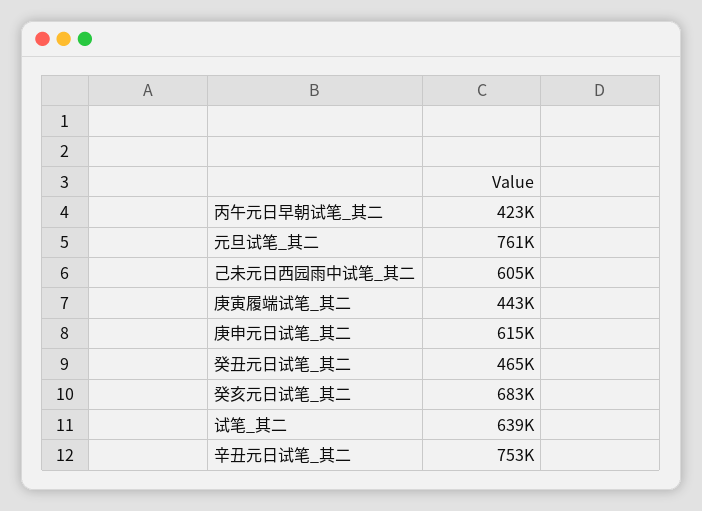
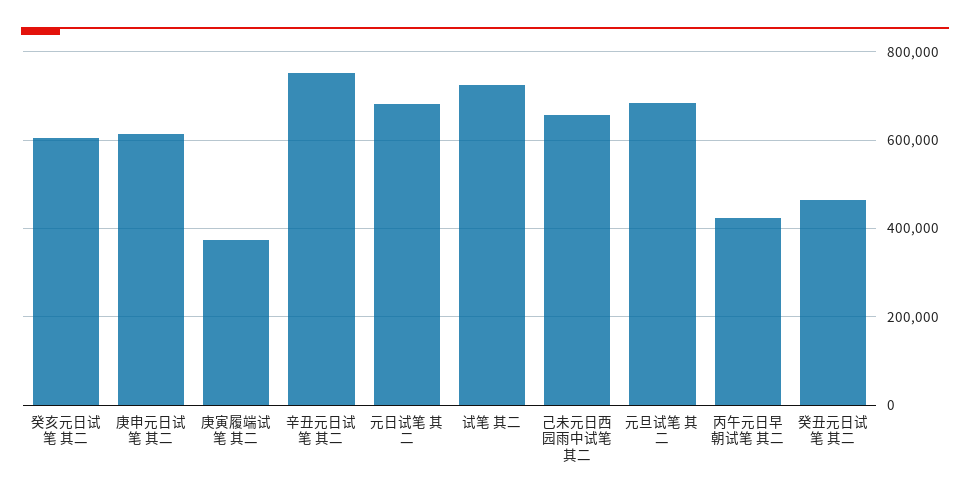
  {
    "丙午元日早朝试笔_其二": 423000,
-   "元旦试笔_其二": 761000,
+   "元旦试笔_其二": 680000,
-   "己未元日西园雨中试笔_其二": 605000,
+   "己未元日西园雨中试笔_其二": 660000,
-   "庚寅履端试笔_其二": 443000,
+   "庚寅履端试笔_其二": 380000,
    "庚申元日试笔_其二": 615000,
    "癸丑元日试笔_其二": 465000,
-   "癸亥元日试笔_其二": 683000,
+   "癸亥元日试笔_其二": 600000,
-   "试笔_其二": 639000,
+   "试笔_其二": 720000,
-   "辛丑元日试笔_其二": 753000
+   "辛丑元日试笔_其二": 753000,
+   "元日试笔 其二": 680000
  }

